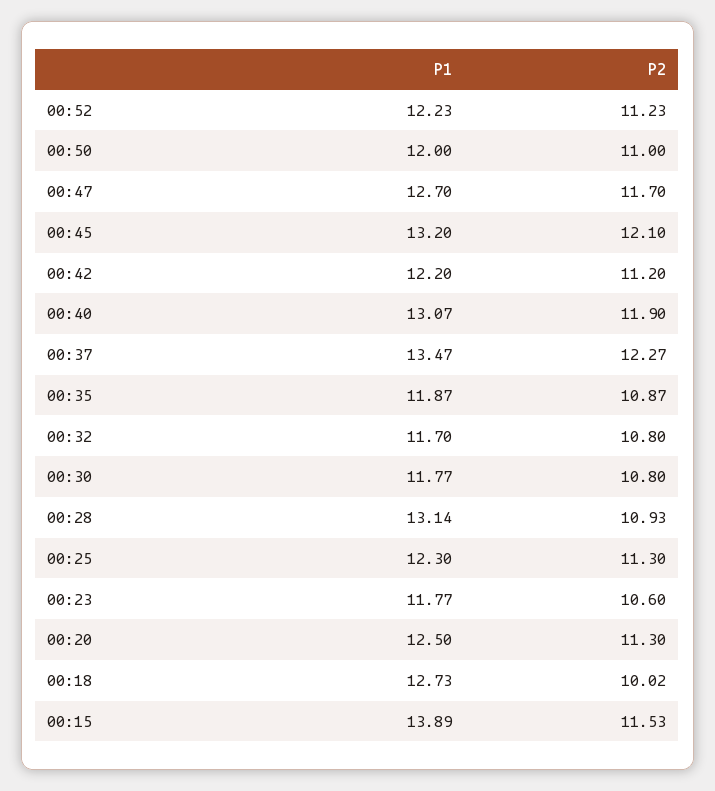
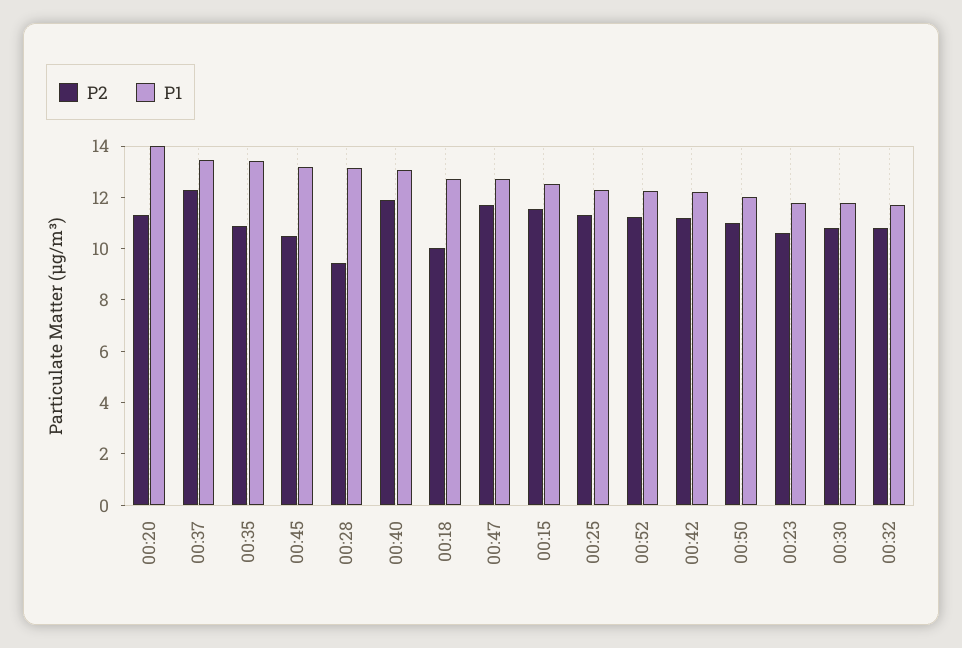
  {
    "P1": {
      "00:52": 12.23,
      "00:50": 12,
      "00:47": 12.7,
      "00:45": 13.2,
      "00:42": 12.2,
      "00:40": 13.07,
      "00:37": 13.47,
-     "00:35": 11.87,
+     "00:35": 13.5,
      "00:32": 11.7,
      "00:30": 11.77,
      "00:28": 13.14,
      "00:25": 12.3,
      "00:23": 11.77,
-     "00:20": 12.5,
+     "00:20": 14,
      "00:18": 12.73,
-     "00:15": 13.89
+     "00:15": 12.5
    },
    "P2": {
      "00:52": 11.23,
      "00:50": 11,
      "00:47": 11.7,
-     "00:45": 12.1,
+     "00:45": 10.5,
      "00:42": 11.2,
      "00:40": 11.9,
      "00:37": 12.27,
      "00:35": 10.87,
      "00:32": 10.8,
      "00:30": 10.8,
-     "00:28": 10.93,
+     "00:28": 9.5,
      "00:25": 11.3,
      "00:23": 10.6,
      "00:20": 11.3,
      "00:18": 10.02,
      "00:15": 11.53
    }
  }

